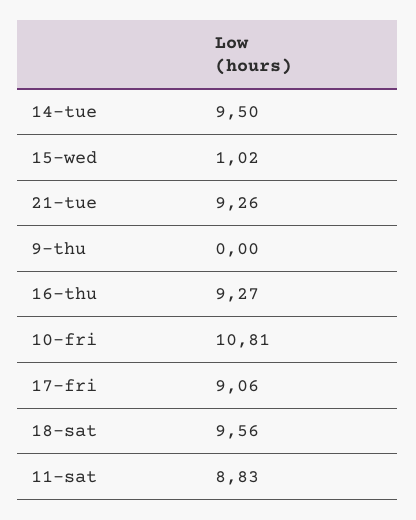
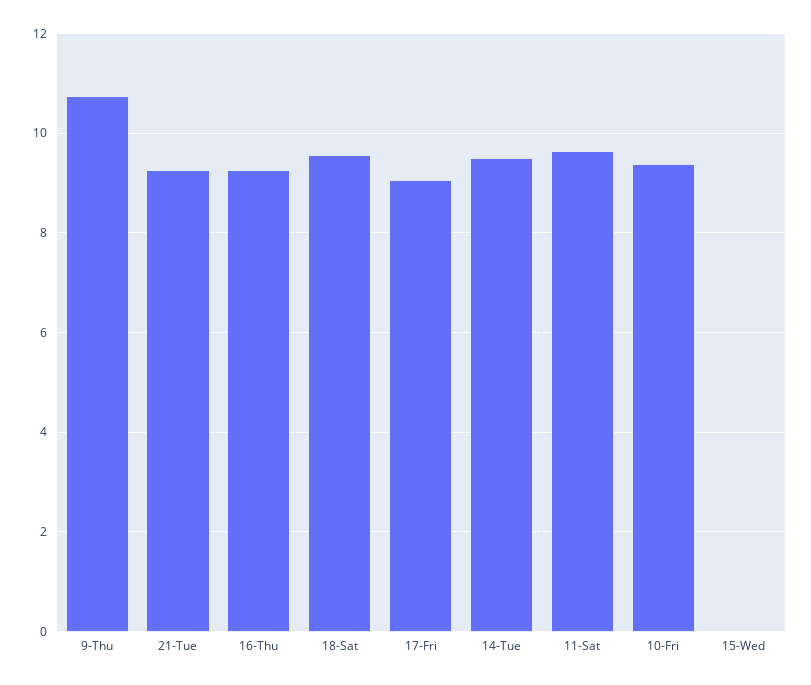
  {
    "14-tue": 9.5,
-   "15-wed": 1.02,
+   "15-wed": 0,
    "21-tue": 9.26,
-   "9-thu": 0,
+   "9-thu": 10.8,
    "16-thu": 9.27,
-   "10-fri": 10.81,
+   "10-fri": 9.4,
    "17-fri": 9.06,
    "18-sat": 9.56,
-   "11-sat": 8.83
+   "11-sat": 9.6
  }

